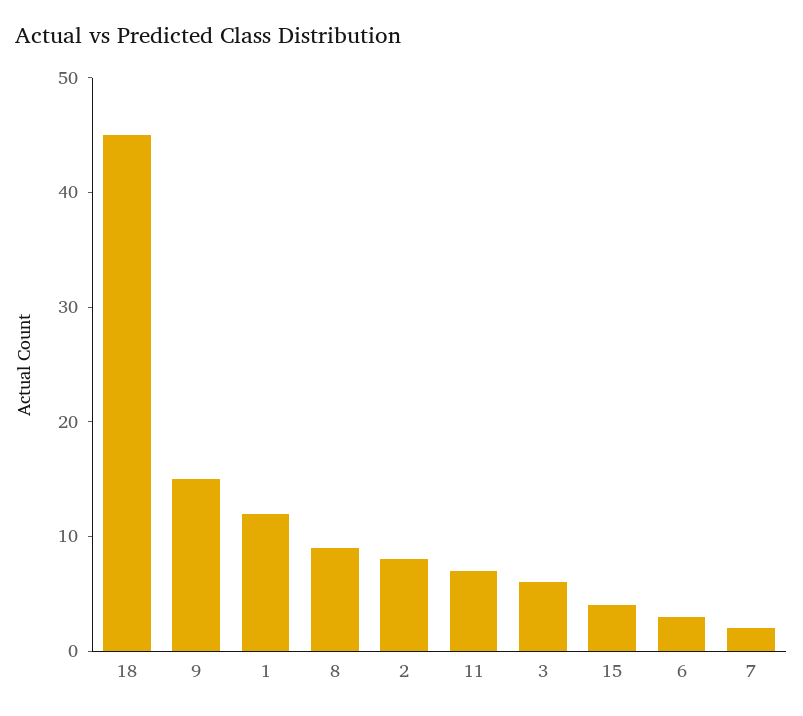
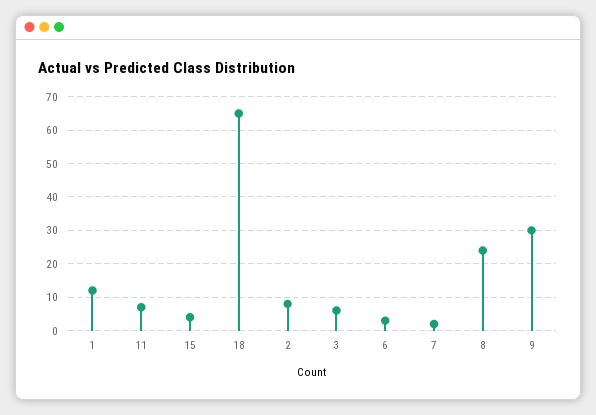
  {
-   "18": 45,
+   "18": 65,
-   "9": 15,
+   "9": 30,
    "1": 12,
-   "8": 9,
+   "8": 25,
    "2": 8,
    "11": 7,
    "3": 6,
    "15": 4,
    "6": 3,
    "7": 2
  }

